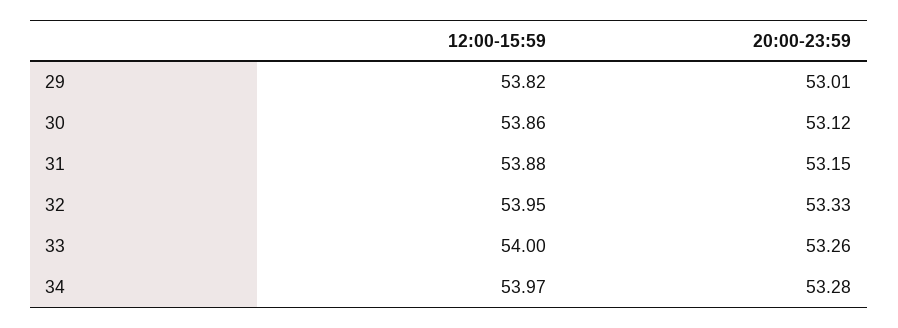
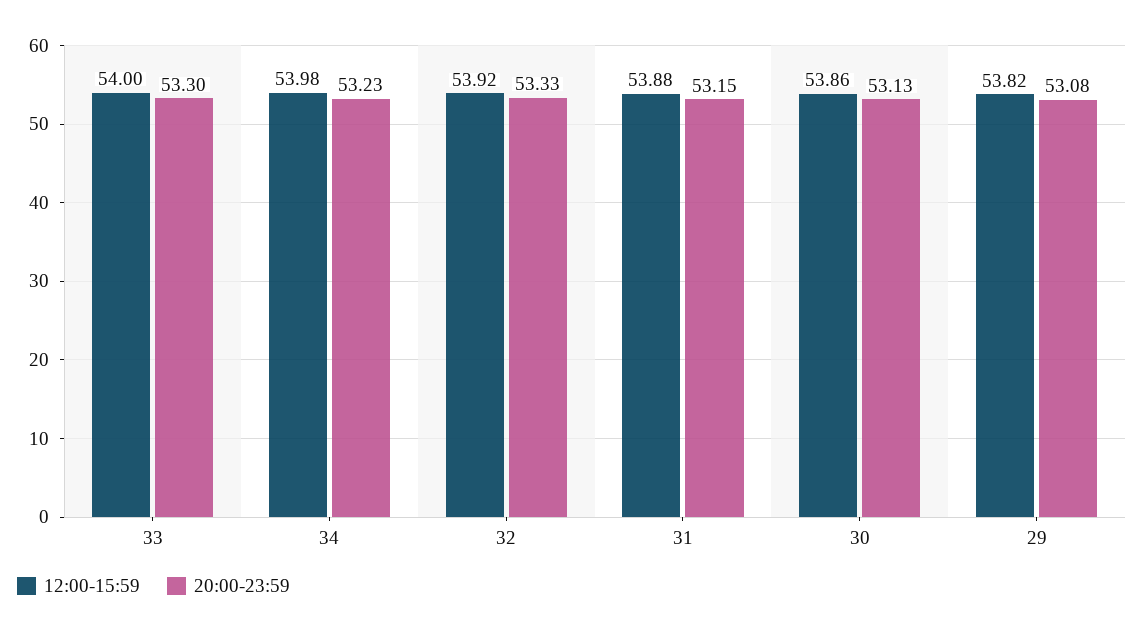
  {
    "12:00-15:59": {
      "29": 53.82,
      "30": 53.86,
      "31": 53.88,
-     "32": 53.95,
+     "32": 53.92,
      "33": 54,
-     "34": 53.97
+     "34": 53.98
    },
    "20:00-23:59": {
-     "29": 53.01,
+     "29": 53.08,
-     "30": 53.12,
+     "30": 53.13,
      "31": 53.15,
      "32": 53.33,
-     "33": 53.26,
+     "33": 53.3,
-     "34": 53.28
+     "34": 53.23
    }
  }

